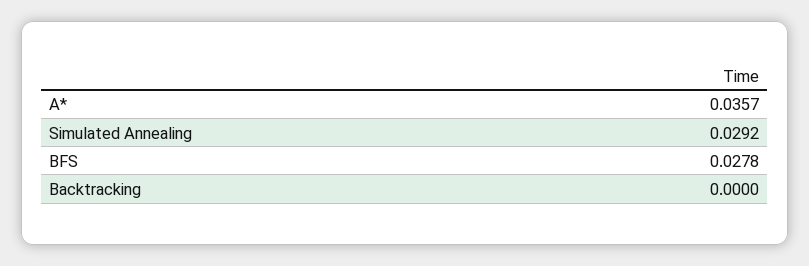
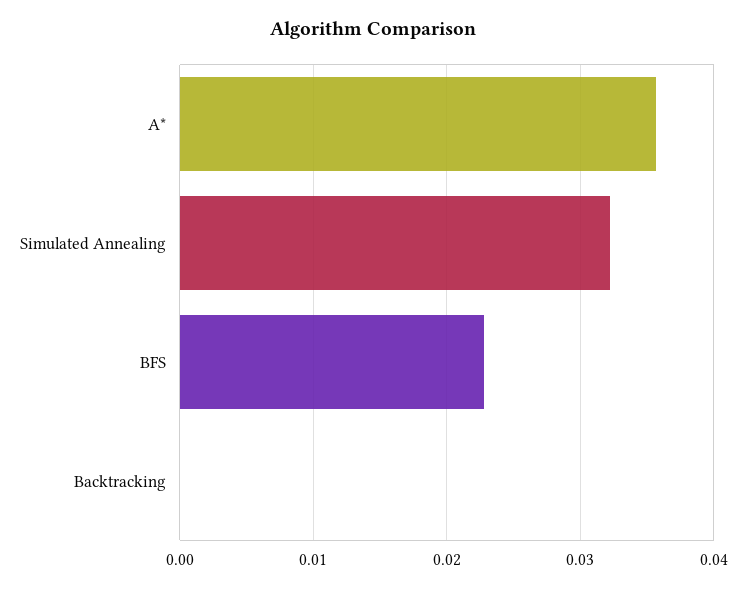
  {
    "A*": 0.0357,
-   "Simulated Annealing": 0.0292,
+   "Simulated Annealing": 0.032,
-   "BFS": 0.0278,
+   "BFS": 0.023,
    "Backtracking": 0
  }

